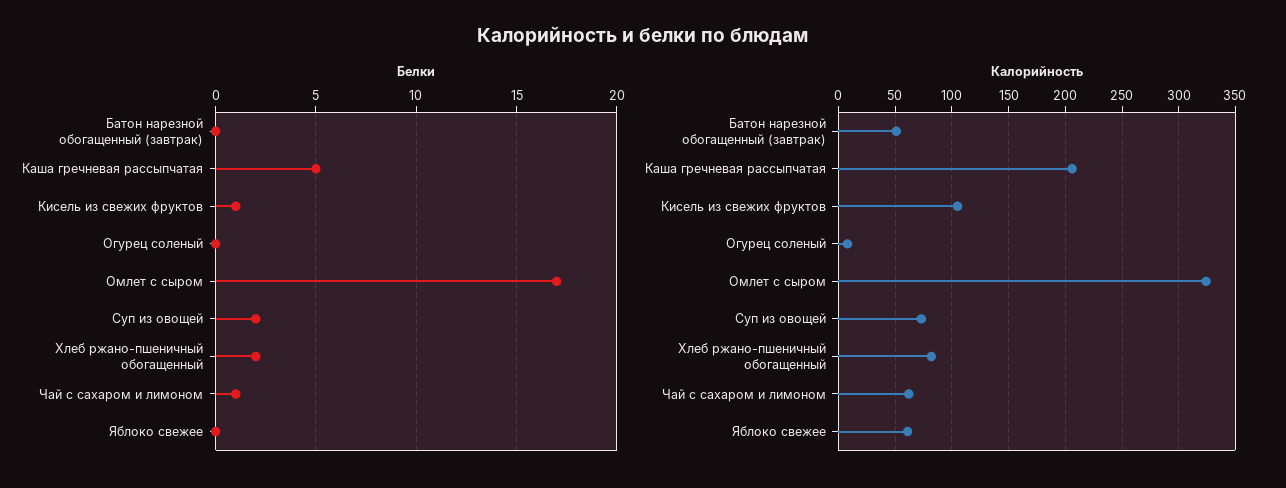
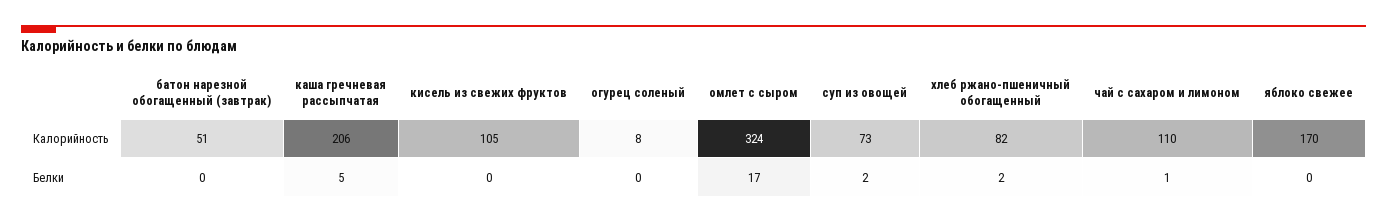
  {
    "Белки": {
      "Батон нарезной обогащенный (завтрак)": 0,
      "Каша гречневая рассыпчатая": 5,
-     "Кисель из свежих фруктов": 1,
+     "Кисель из свежих фруктов": 0,
      "Огурец соленый": 0,
      "Омлет с сыром": 17,
      "Суп из овощей": 2,
      "Хлеб ржано-пшеничный обогащенный": 2,
      "Чай с сахаром и лимоном": 1,
      "Яблоко свежее": 0
    },
    "Калорийность": {
      "Батон нарезной обогащенный (завтрак)": 51,
      "Каша гречневая рассыпчатая": 206,
      "Кисель из свежих фруктов": 105,
      "Огурец соленый": 8,
      "Омлет с сыром": 324,
      "Суп из овощей": 73,
      "Хлеб ржано-пшеничный обогащенный": 82,
-     "Чай с сахаром и лимоном": 60,
+     "Чай с сахаром и лимоном": 110,
-     "Яблоко свежее": 60
+     "Яблоко свежее": 170
    }
  }

